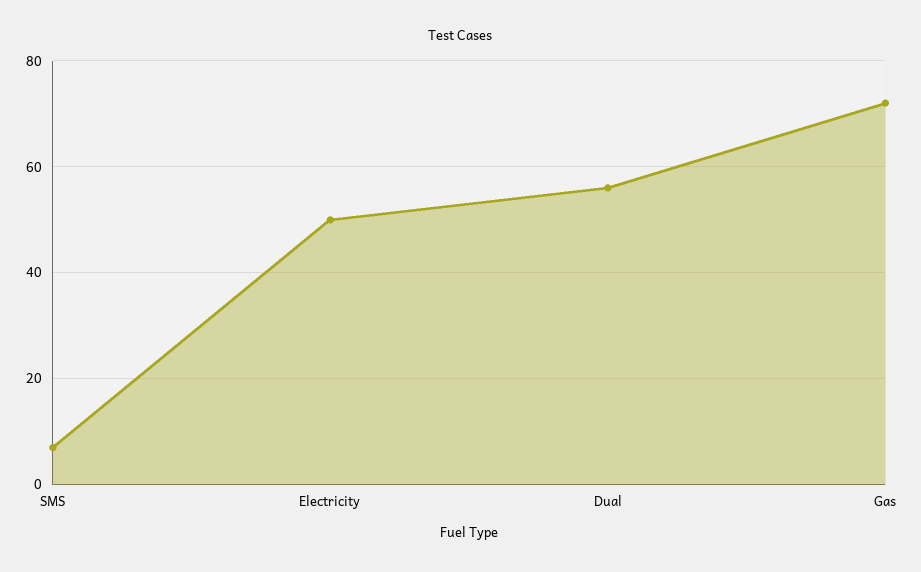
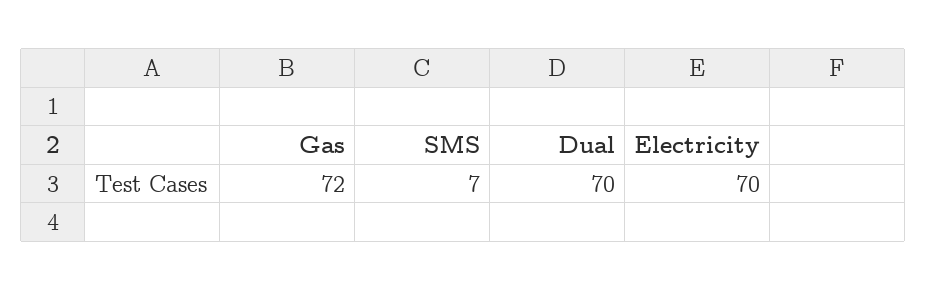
  {
    "SMS": 7,
-   "Electricity": 50,
+   "Electricity": 70,
-   "Dual": 55,
+   "Dual": 70,
    "Gas": 72
  }

